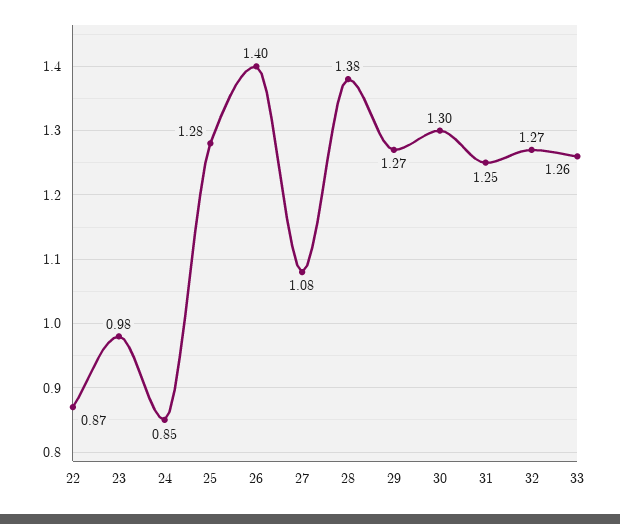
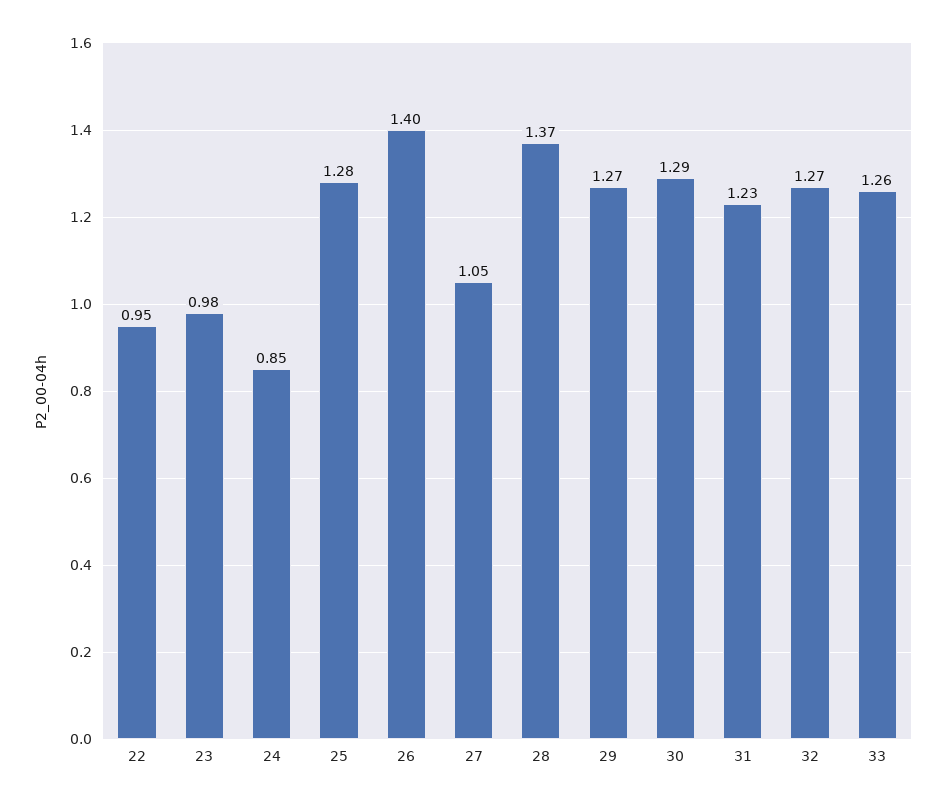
  {
-   "22": 0.87,
+   "22": 0.95,
    "23": 0.98,
    "24": 0.85,
    "25": 1.28,
    "26": 1.4,
-   "27": 1.08,
+   "27": 1.05,
-   "28": 1.38,
+   "28": 1.37,
    "29": 1.27,
-   "30": 1.3,
+   "30": 1.29,
-   "31": 1.25,
+   "31": 1.23,
    "32": 1.27,
    "33": 1.26
  }

